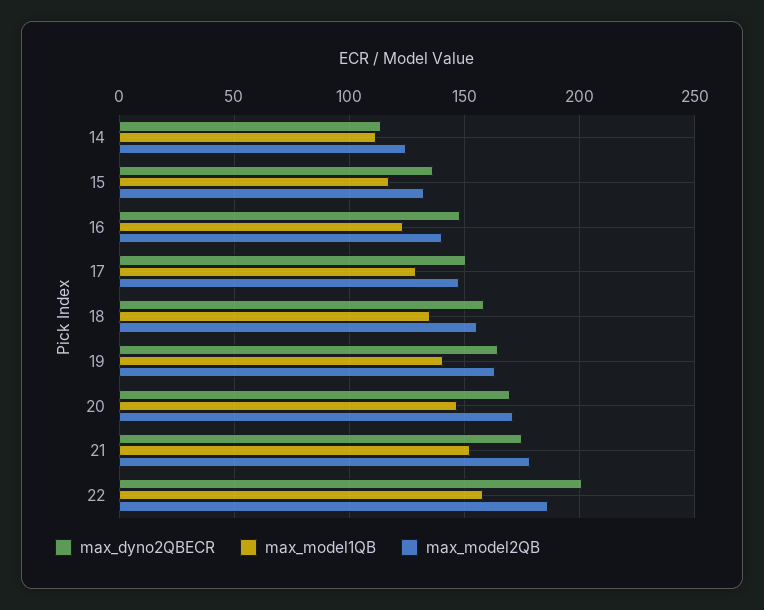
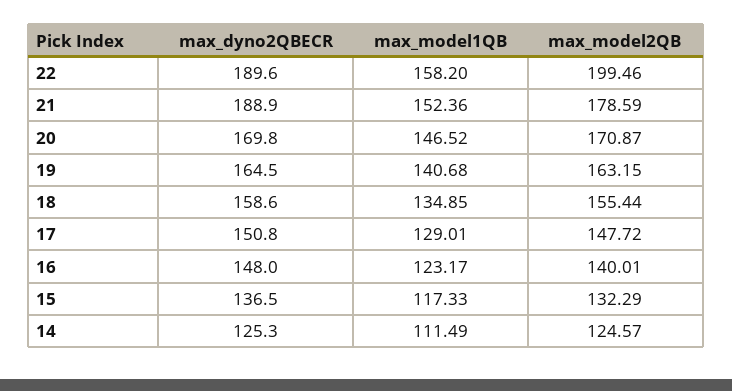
  {
    "max_dyno2QBECR": {
-     "14": 115,
+     "14": 125.3,
      "15": 136.5,
      "16": 148,
      "17": 150.8,
      "18": 158.6,
      "19": 164.5,
      "20": 169.8,
-     "21": 175,
+     "21": 188.9,
-     "22": 200
+     "22": 189.6
    },
    "max_model1QB": {
      "14": 111.49,
      "15": 117.33,
      "16": 123.17,
      "17": 129.01,
      "18": 134.85,
      "19": 140.68,
      "20": 146.52,
      "21": 152.36,
      "22": 158.2
    },
    "max_model2QB": {
      "14": 124.57,
      "15": 132.29,
      "16": 140.01,
      "17": 147.72,
      "18": 155.44,
      "19": 163.15,
      "20": 170.87,
      "21": 178.59,
-     "22": 185
+     "22": 199.46
    }
  }

